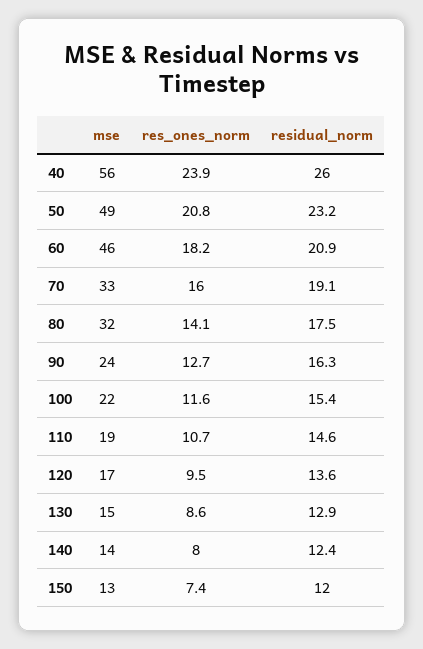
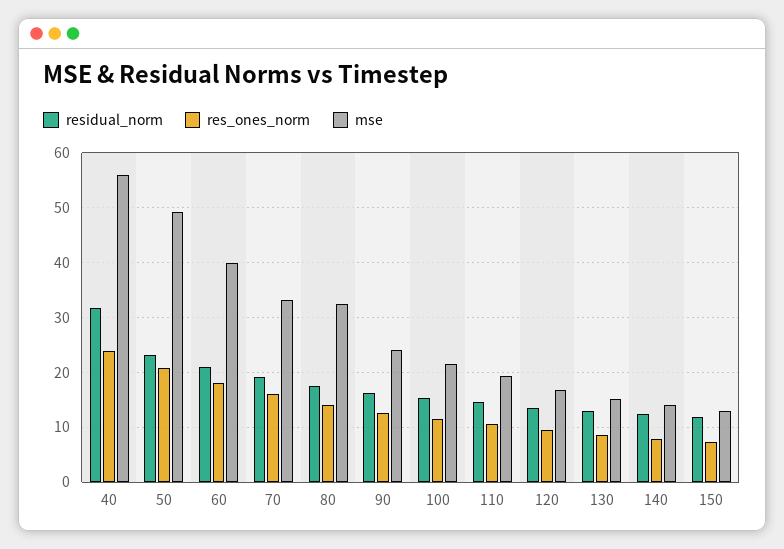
  {
    "mse": {
      "40": 56,
      "50": 49,
-     "60": 46,
+     "60": 40,
      "70": 33,
      "80": 32,
      "90": 24,
      "100": 22,
      "110": 19,
      "120": 17,
      "130": 15,
      "140": 14,
      "150": 13
    },
    "res_ones_norm": {
      "40": 23.9,
      "50": 20.8,
      "60": 18.2,
      "70": 16,
      "80": 14.1,
      "90": 12.7,
      "100": 11.6,
      "110": 10.7,
      "120": 9.5,
      "130": 8.6,
      "140": 8,
      "150": 7.4
    },
    "residual_norm": {
-     "40": 26,
+     "40": 32,
      "50": 23.2,
      "60": 20.9,
      "70": 19.1,
      "80": 17.5,
      "90": 16.3,
      "100": 15.4,
      "110": 14.6,
      "120": 13.6,
      "130": 12.9,
      "140": 12.4,
      "150": 12
    }
  }

